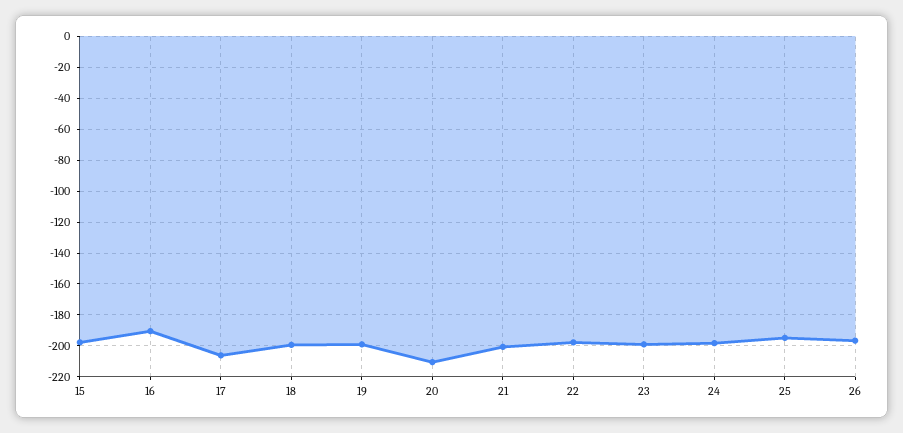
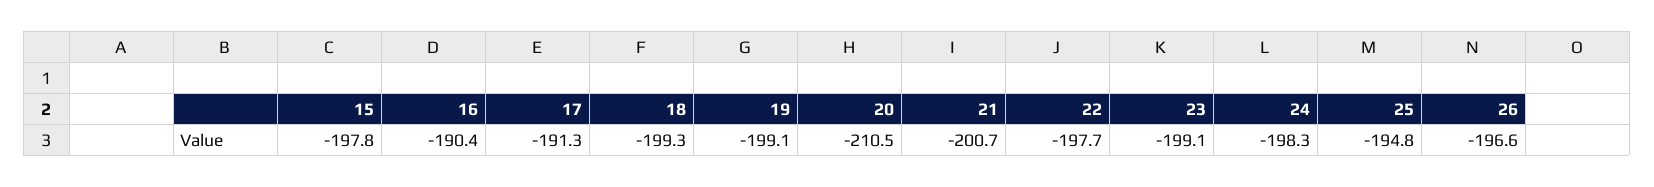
  {
    "15": -197.8,
    "16": -190.4,
-   "17": -205,
+   "17": -191.3,
    "18": -199.3,
    "19": -199.1,
    "20": -210.5,
    "21": -200.7,
    "22": -197.7,
    "23": -199.1,
    "24": -198.3,
    "25": -194.8,
    "26": -196.6
  }

